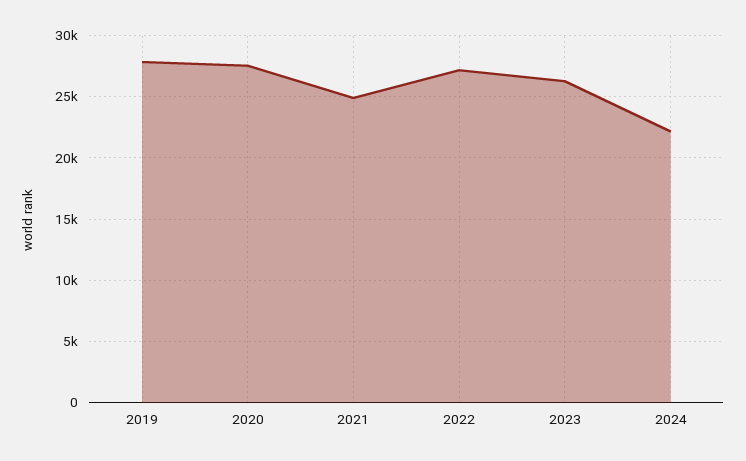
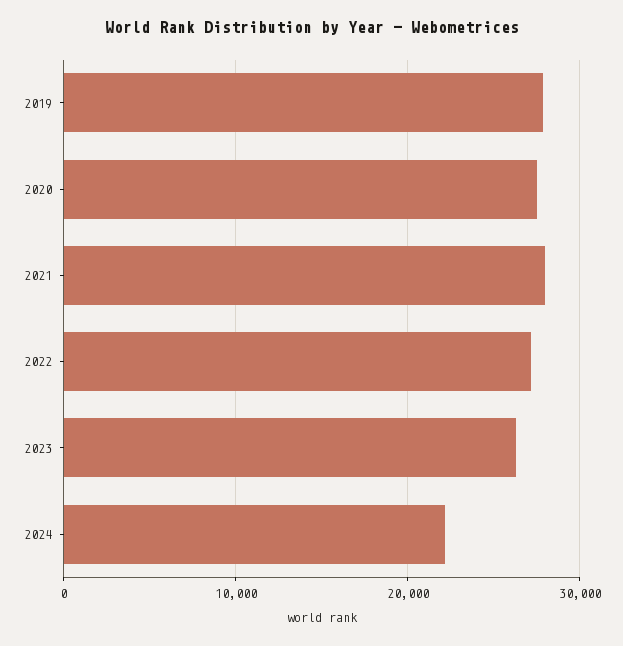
  {
    "2019": 28000,
    "2020": 27500,
-   "2021": 25000,
+   "2021": 28000,
    "2022": 27000,
    "2023": 26500,
    "2024": 22000
  }

